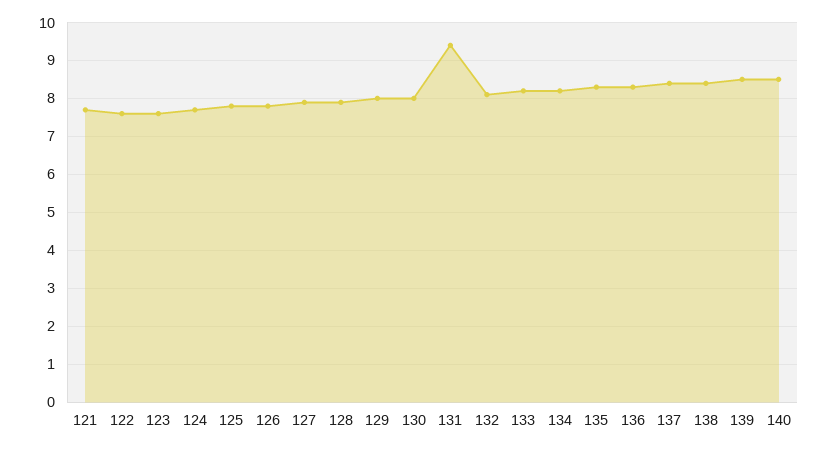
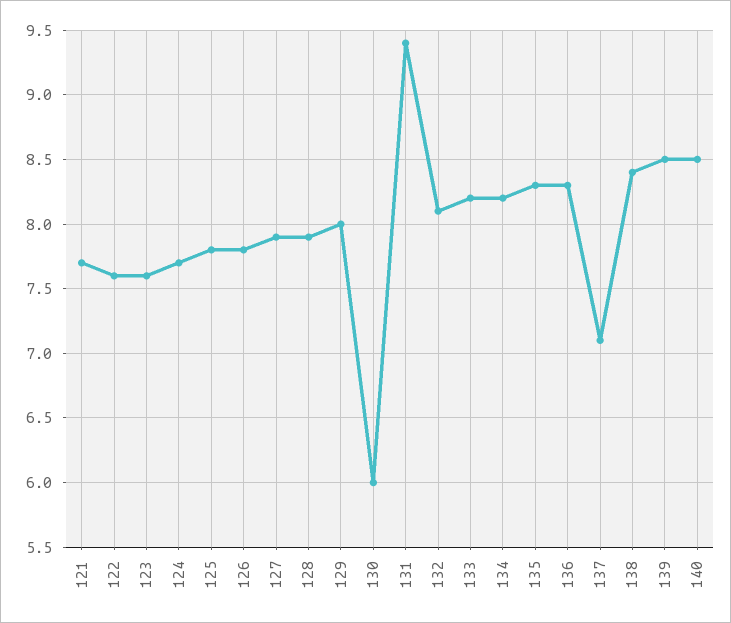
  {
    "121": 7.7,
    "122": 7.6,
    "123": 7.6,
    "124": 7.7,
    "125": 7.8,
    "126": 7.8,
    "127": 7.9,
    "128": 7.9,
    "129": 8,
-   "130": 8,
+   "130": 6,
    "131": 9.4,
    "132": 8.1,
    "133": 8.2,
    "134": 8.2,
    "135": 8.3,
    "136": 8.3,
-   "137": 8.5,
+   "137": 7.1,
    "138": 8.4,
    "139": 8.5,
    "140": 8.5
  }

